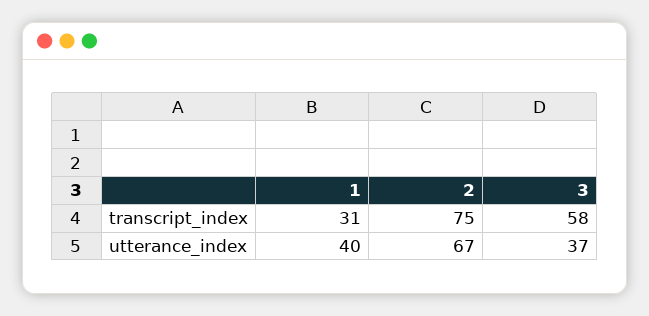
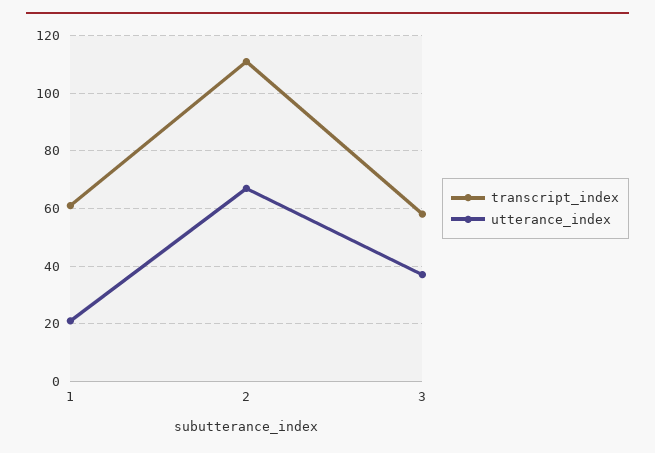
  {
    "transcript_index": {
-     "1": 31,
+     "1": 60,
-     "2": 75,
+     "2": 110,
      "3": 58
    },
    "utterance_index": {
-     "1": 40,
+     "1": 20,
      "2": 67,
      "3": 37
    }
  }

